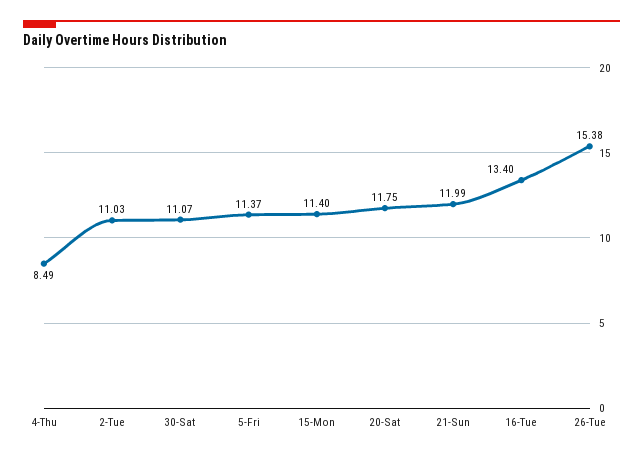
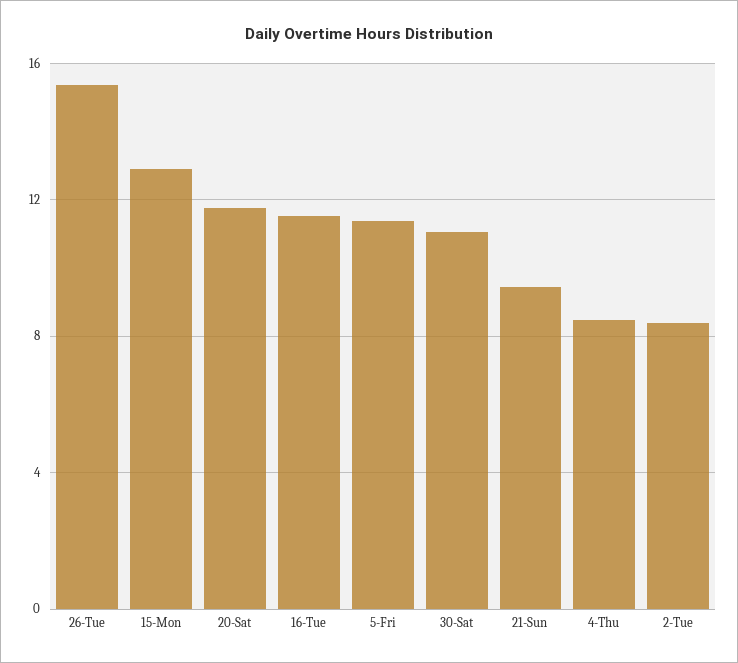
  {
    "4-Thu": 8.49,
-   "2-Tue": 11.03,
+   "2-Tue": 8.5,
    "30-Sat": 11.07,
    "5-Fri": 11.37,
-   "15-Mon": 11.4,
+   "15-Mon": 13,
    "20-Sat": 11.75,
-   "21-Sun": 11.99,
+   "21-Sun": 9.5,
-   "16-Tue": 13.4,
+   "16-Tue": 11.5,
    "26-Tue": 15.38
  }

